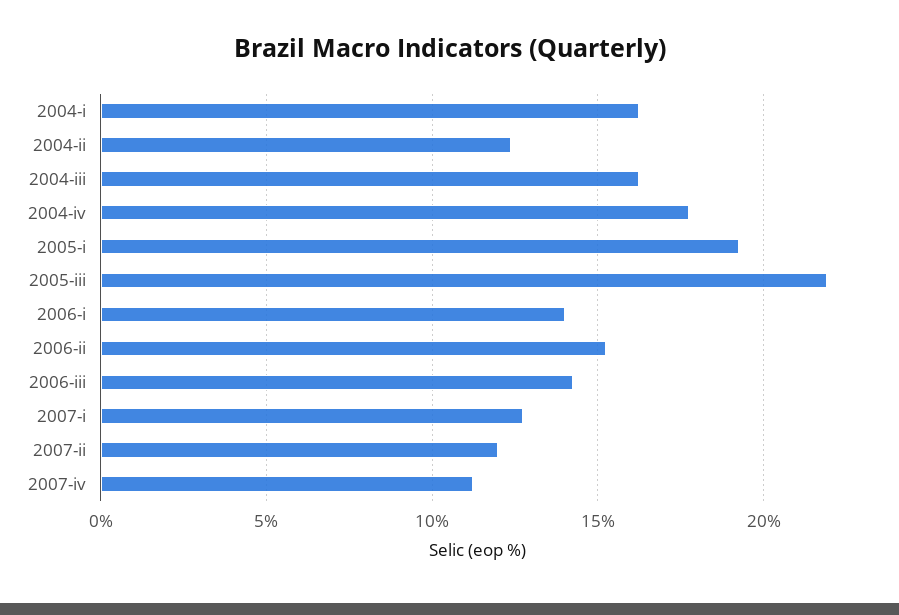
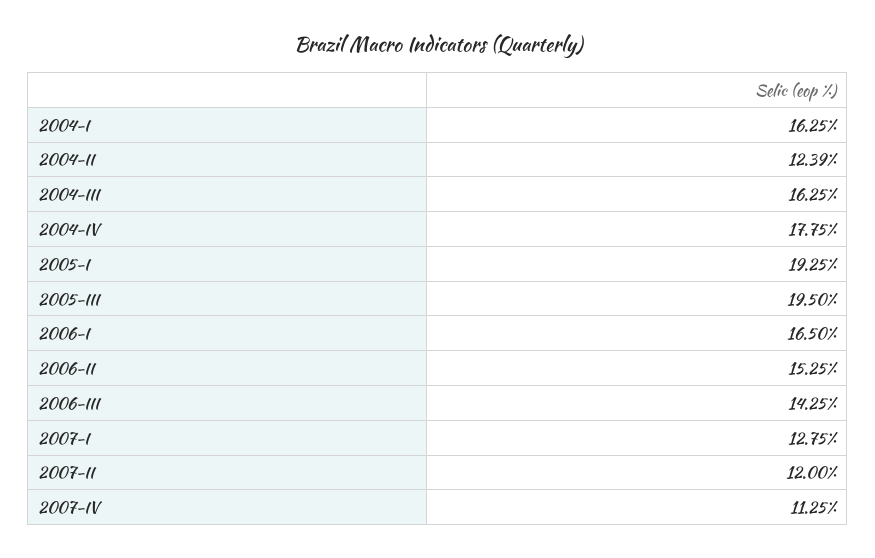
  {
    "2004-i": 16.25,
    "2004-ii": 12.39,
    "2004-iii": 16.25,
    "2004-iv": 17.75,
    "2005-i": 19.25,
-   "2005-iii": 22,
+   "2005-iii": 19.5,
-   "2006-i": 14,
+   "2006-i": 16.5,
    "2006-ii": 15.25,
    "2006-iii": 14.25,
    "2007-i": 12.75,
    "2007-ii": 12,
    "2007-iv": 11.25
  }

